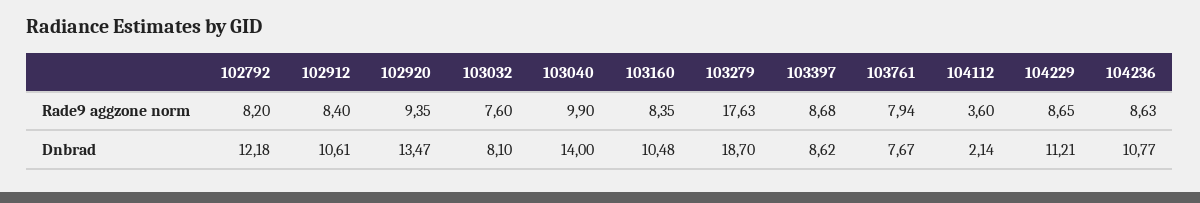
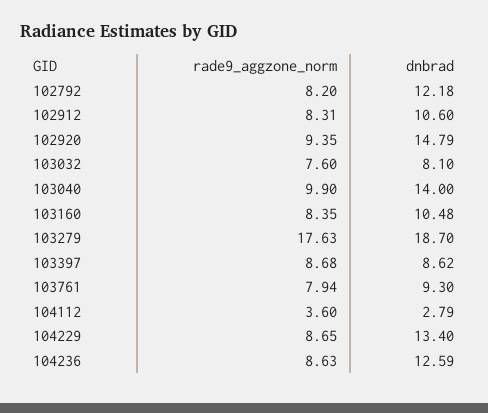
  {
    "102792": {
      "Rade9 aggzone norm": 8.2,
      "Dnbrad": 12.18
    },
    "102912": {
-     "Rade9 aggzone norm": 8.4,
+     "Rade9 aggzone norm": 8.31,
-     "Dnbrad": 10.61
+     "Dnbrad": 10.6
    },
    "102920": {
      "Rade9 aggzone norm": 9.35,
-     "Dnbrad": 13.47
+     "Dnbrad": 14.79
    },
    "103032": {
      "Rade9 aggzone norm": 7.6,
      "Dnbrad": 8.1
    },
    "103040": {
      "Rade9 aggzone norm": 9.9,
      "Dnbrad": 14
    },
    "103160": {
      "Rade9 aggzone norm": 8.35,
      "Dnbrad": 10.48
    },
    "103279": {
      "Rade9 aggzone norm": 17.63,
      "Dnbrad": 18.7
    },
    "103397": {
      "Rade9 aggzone norm": 8.68,
      "Dnbrad": 8.62
    },
    "103761": {
      "Rade9 aggzone norm": 7.94,
-     "Dnbrad": 7.67
+     "Dnbrad": 9.3
    },
    "104112": {
      "Rade9 aggzone norm": 3.6,
-     "Dnbrad": 2.14
+     "Dnbrad": 2.79
    },
    "104229": {
      "Rade9 aggzone norm": 8.65,
-     "Dnbrad": 11.21
+     "Dnbrad": 13.4
    },
    "104236": {
      "Rade9 aggzone norm": 8.63,
-     "Dnbrad": 10.77
+     "Dnbrad": 12.59
    }
  }

